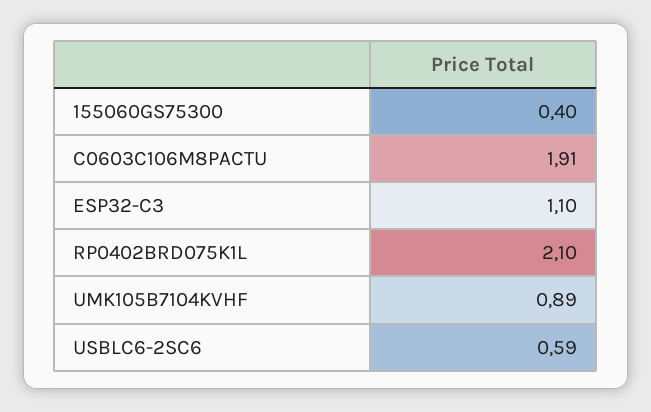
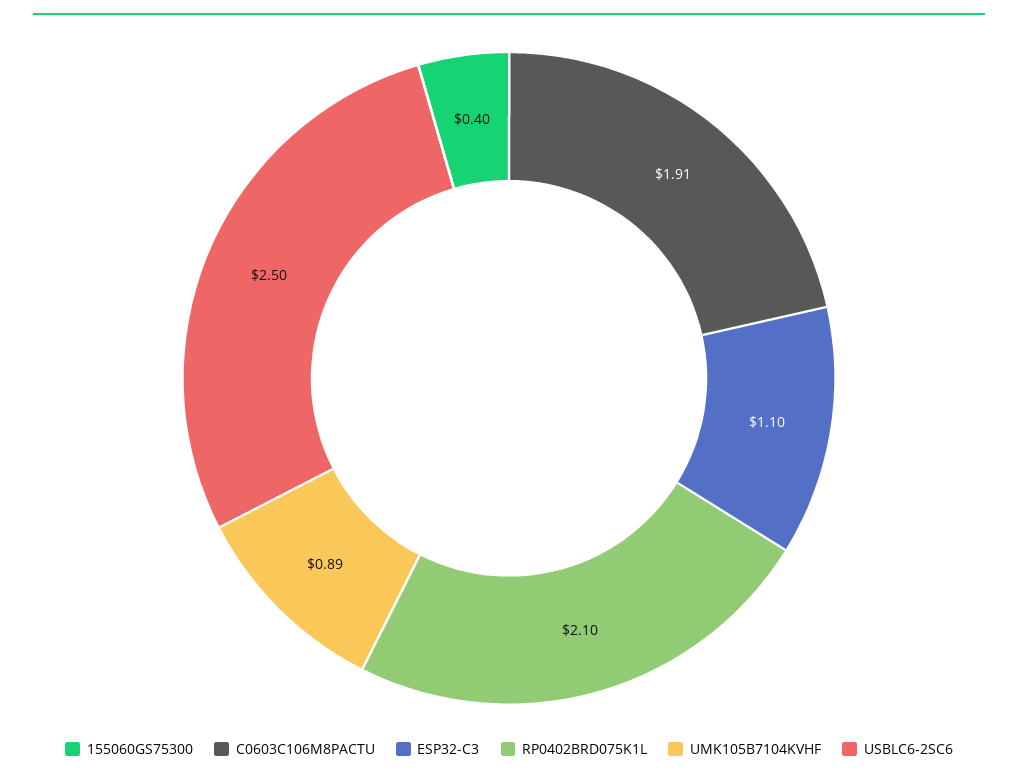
  {
    "155060GS75300": 0.4,
    "C0603C106M8PACTU": 1.91,
    "ESP32-C3": 1.1,
    "RP0402BRD075K1L": 2.1,
    "UMK105B7104KVHF": 0.89,
-   "USBLC6-2SC6": 0.59
+   "USBLC6-2SC6": 2.5
  }

